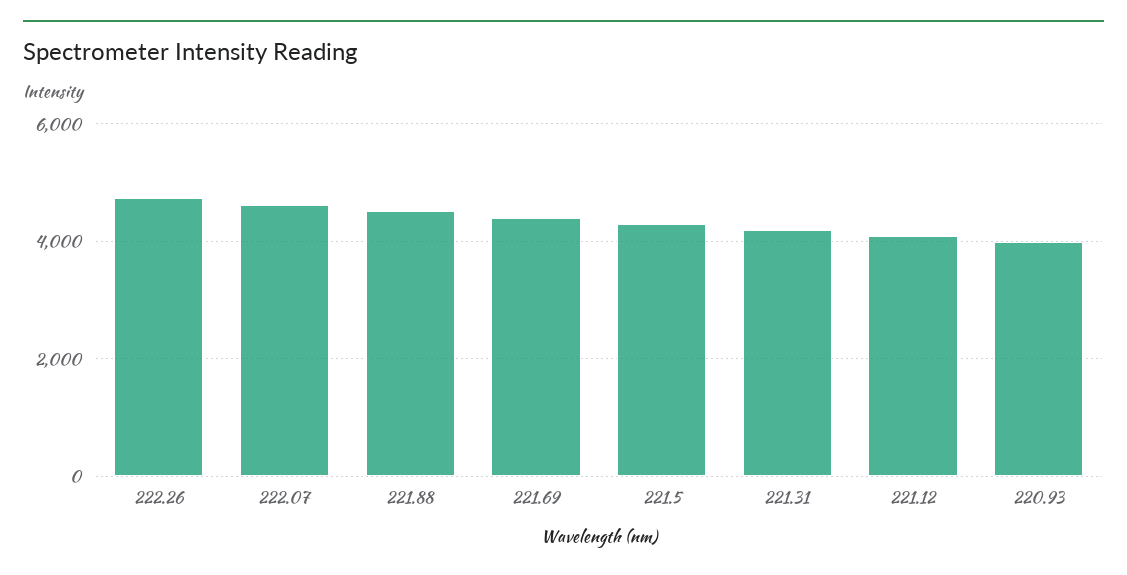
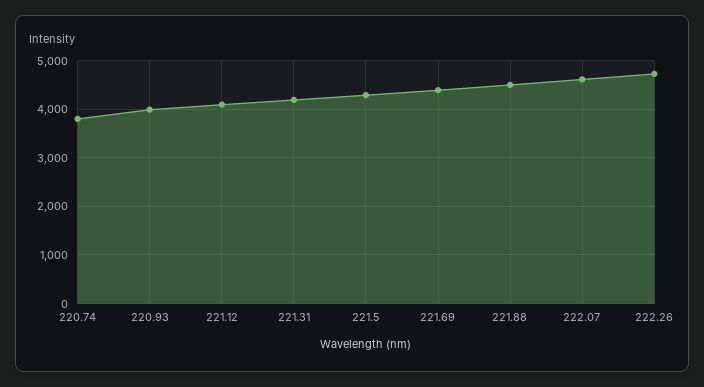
  {
    "222.26": 4800,
    "222.07": 4600,
    "221.88": 4600,
    "221.69": 4400,
    "221.5": 4200,
    "221.31": 4200,
    "221.12": 4000,
-   "220.93": 4000
+   "220.93": 4000,
+   "220.74": 3800
  }

